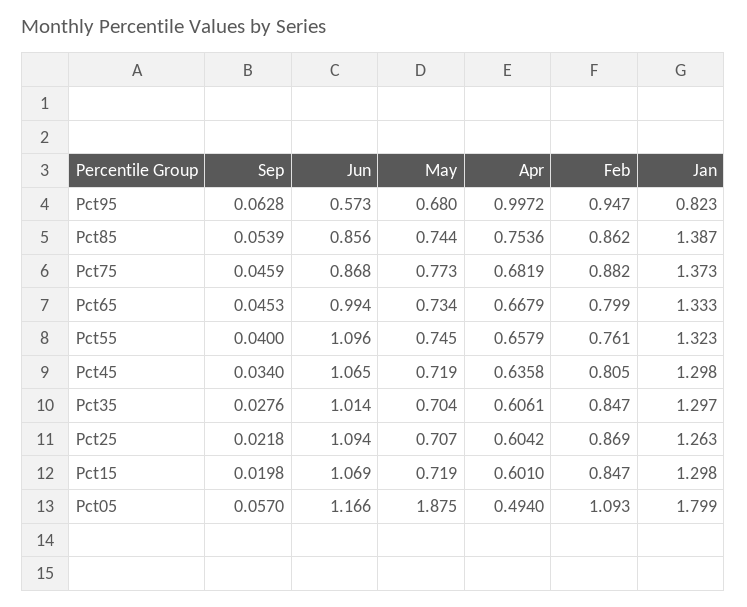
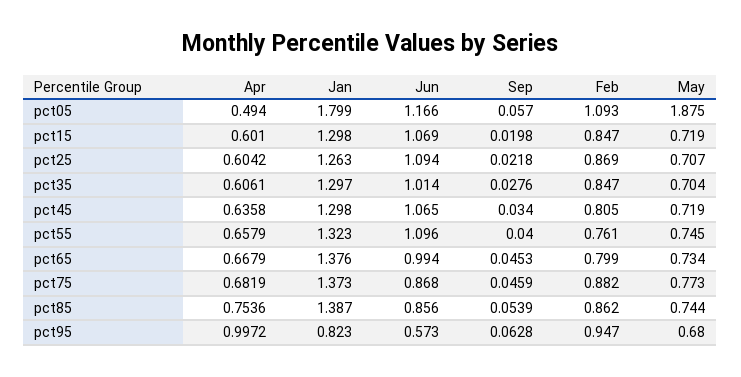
  {
    "Sep": {
      "Pct95": 0.0628,
      "Pct85": 0.0539,
      "Pct75": 0.0459,
      "Pct65": 0.0453,
      "Pct55": 0.04,
      "Pct45": 0.034,
      "Pct35": 0.0276,
      "Pct25": 0.0218,
      "Pct15": 0.0198,
      "Pct05": 0.057
    },
    "Jun": {
      "Pct95": 0.573,
      "Pct85": 0.856,
      "Pct75": 0.868,
      "Pct65": 0.994,
      "Pct55": 1.096,
      "Pct45": 1.065,
      "Pct35": 1.014,
      "Pct25": 1.094,
      "Pct15": 1.069,
      "Pct05": 1.166
    },
    "May": {
      "Pct95": 0.68,
      "Pct85": 0.744,
      "Pct75": 0.773,
      "Pct65": 0.734,
      "Pct55": 0.745,
      "Pct45": 0.719,
      "Pct35": 0.704,
      "Pct25": 0.707,
      "Pct15": 0.719,
      "Pct05": 1.875
    },
    "Apr": {
      "Pct95": 0.9972,
      "Pct85": 0.7536,
      "Pct75": 0.6819,
      "Pct65": 0.6679,
      "Pct55": 0.6579,
      "Pct45": 0.6358,
      "Pct35": 0.6061,
      "Pct25": 0.6042,
      "Pct15": 0.601,
      "Pct05": 0.494
    },
    "Feb": {
      "Pct95": 0.947,
      "Pct85": 0.862,
      "Pct75": 0.882,
      "Pct65": 0.799,
      "Pct55": 0.761,
      "Pct45": 0.805,
      "Pct35": 0.847,
      "Pct25": 0.869,
      "Pct15": 0.847,
      "Pct05": 1.093
    },
    "Jan": {
      "Pct95": 0.823,
      "Pct85": 1.387,
      "Pct75": 1.373,
-     "Pct65": 1.333,
+     "Pct65": 1.376,
      "Pct55": 1.323,
      "Pct45": 1.298,
      "Pct35": 1.297,
      "Pct25": 1.263,
      "Pct15": 1.298,
      "Pct05": 1.799
    }
  }

